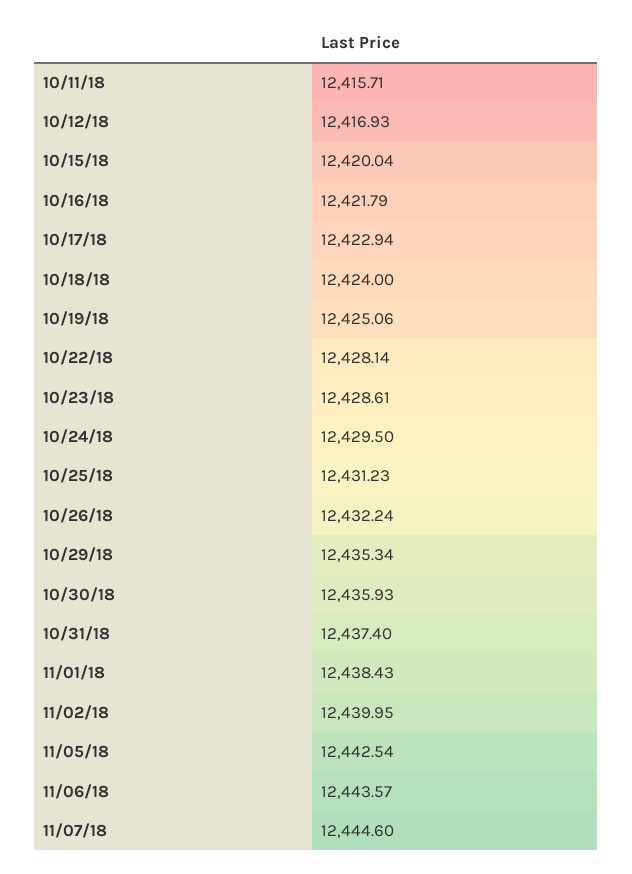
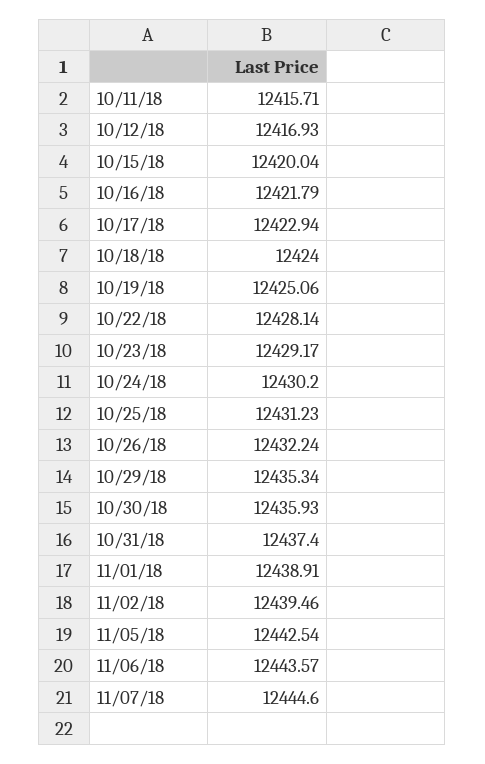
  {
    "10/11/18": 12415.71,
    "10/12/18": 12416.93,
    "10/15/18": 12420.04,
    "10/16/18": 12421.79,
    "10/17/18": 12422.94,
    "10/18/18": 12424,
    "10/19/18": 12425.06,
    "10/22/18": 12428.14,
-   "10/23/18": 12428.61,
+   "10/23/18": 12429.17,
-   "10/24/18": 12429.5,
+   "10/24/18": 12430.2,
    "10/25/18": 12431.23,
    "10/26/18": 12432.24,
    "10/29/18": 12435.34,
    "10/30/18": 12435.93,
    "10/31/18": 12437.4,
-   "11/01/18": 12438.43,
+   "11/01/18": 12438.91,
-   "11/02/18": 12439.95,
+   "11/02/18": 12439.46,
    "11/05/18": 12442.54,
    "11/06/18": 12443.57,
    "11/07/18": 12444.6
  }

